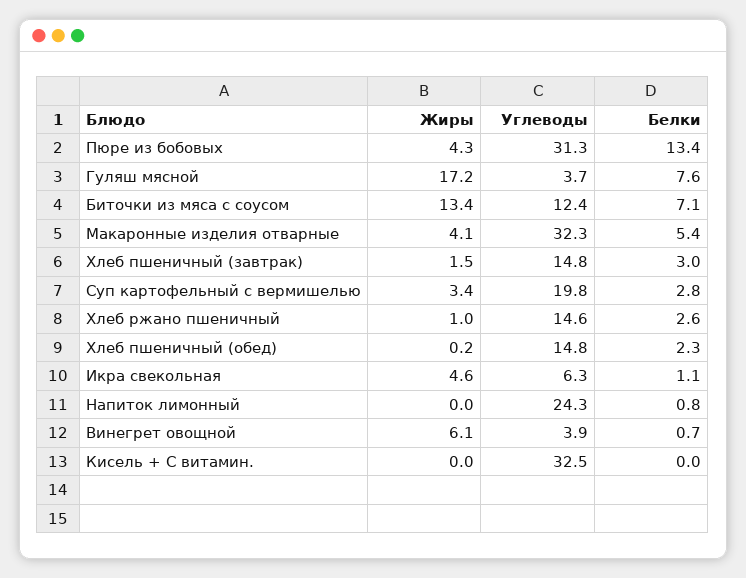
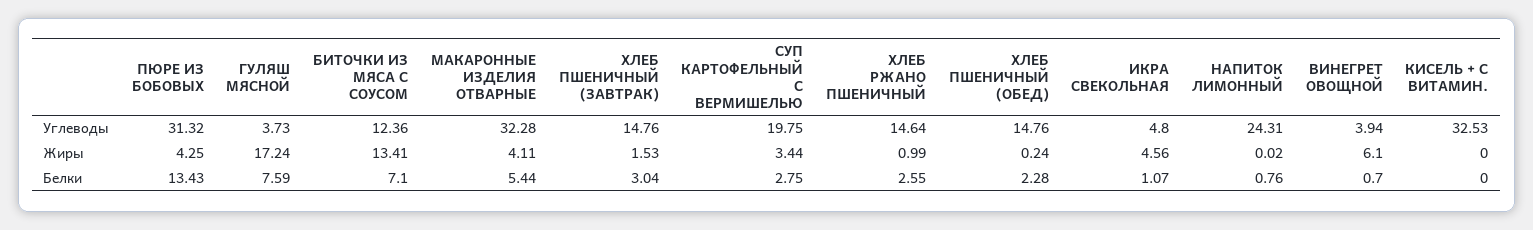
  {
    "Жиры": {
      "Пюре из бобовых": 4.25,
      "Гуляш мясной": 17.24,
      "Биточки из мяса с соусом": 13.41,
      "Макаронные изделия отварные": 4.11,
      "Хлеб пшеничный (завтрак)": 1.53,
      "Суп картофельный с вермишелью": 3.44,
      "Хлеб ржано пшеничный": 0.99,
      "Хлеб пшеничный (обед)": 0.24,
      "Икра свекольная": 4.56,
      "Напиток лимонный": 0.02,
      "Винегрет овощной": 6.1,
      "Кисель + С витамин.": 0
    },
    "Углеводы": {
      "Пюре из бобовых": 31.32,
      "Гуляш мясной": 3.73,
      "Биточки из мяса с соусом": 12.36,
      "Макаронные изделия отварные": 32.28,
      "Хлеб пшеничный (завтрак)": 14.76,
      "Суп картофельный с вермишелью": 19.75,
      "Хлеб ржано пшеничный": 14.64,
      "Хлеб пшеничный (обед)": 14.76,
-     "Икра свекольная": 6.3,
+     "Икра свекольная": 4.8,
      "Напиток лимонный": 24.31,
      "Винегрет овощной": 3.94,
      "Кисель + С витамин.": 32.53
    },
    "Белки": {
      "Пюре из бобовых": 13.43,
      "Гуляш мясной": 7.59,
      "Биточки из мяса с соусом": 7.1,
      "Макаронные изделия отварные": 5.44,
      "Хлеб пшеничный (завтрак)": 3.04,
      "Суп картофельный с вермишелью": 2.75,
      "Хлеб ржано пшеничный": 2.55,
      "Хлеб пшеничный (обед)": 2.28,
      "Икра свекольная": 1.07,
      "Напиток лимонный": 0.76,
      "Винегрет овощной": 0.7,
      "Кисель + С витамин.": 0
    }
  }

